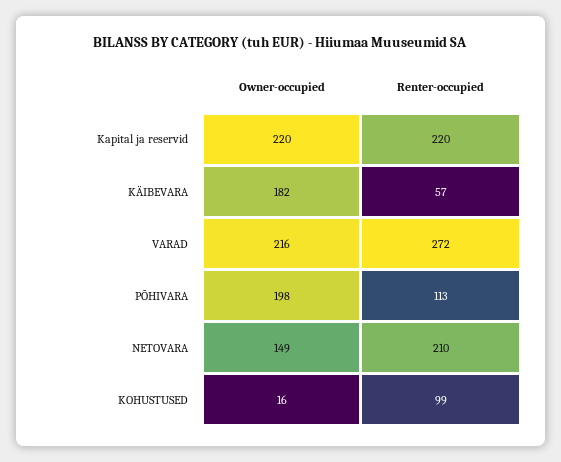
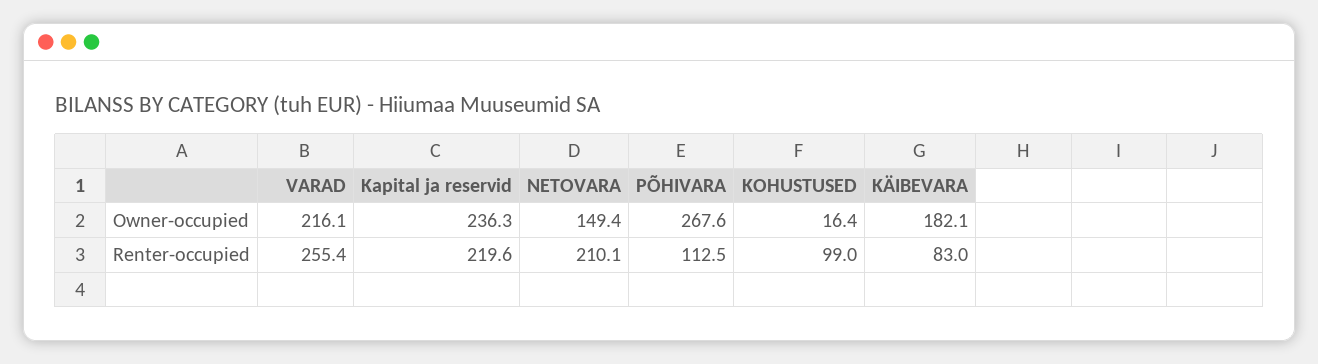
  {
    "Owner-occupied": {
-     "Kapital ja reservid": 220,
+     "Kapital ja reservid": 236.3,
      "KÄIBEVARA": 182.1,
      "VARAD": 216.1,
-     "PÕHIVARA": 198,
+     "PÕHIVARA": 267.6,
      "NETOVARA": 149.4,
      "KOHUSTUSED": 16.4
    },
    "Renter-occupied": {
      "Kapital ja reservid": 219.6,
-     "KÄIBEVARA": 57,
+     "KÄIBEVARA": 83,
-     "VARAD": 272,
+     "VARAD": 255.4,
      "PÕHIVARA": 112.5,
      "NETOVARA": 210.1,
      "KOHUSTUSED": 99
    }
  }

